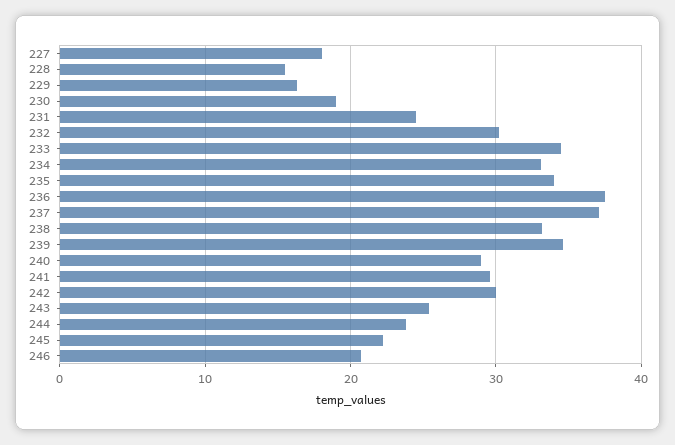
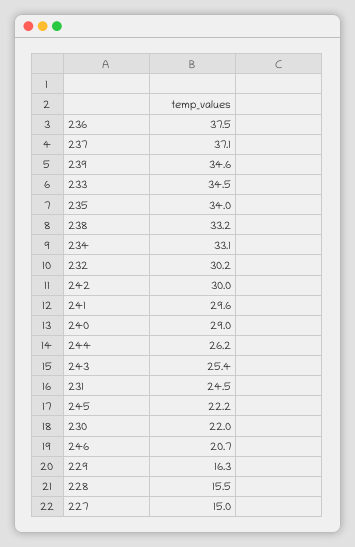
  {
-   "227": 18,
+   "227": 15,
    "228": 15.5,
    "229": 16.3,
-   "230": 19,
+   "230": 22,
    "231": 24.5,
    "232": 30.2,
    "233": 34.5,
    "234": 33.1,
    "235": 34,
    "236": 37.5,
    "237": 37.1,
    "238": 33.2,
    "239": 34.6,
    "240": 29,
    "241": 29.6,
    "242": 30,
    "243": 25.4,
-   "244": 24,
+   "244": 26.2,
    "245": 22.2,
    "246": 20.7
  }

